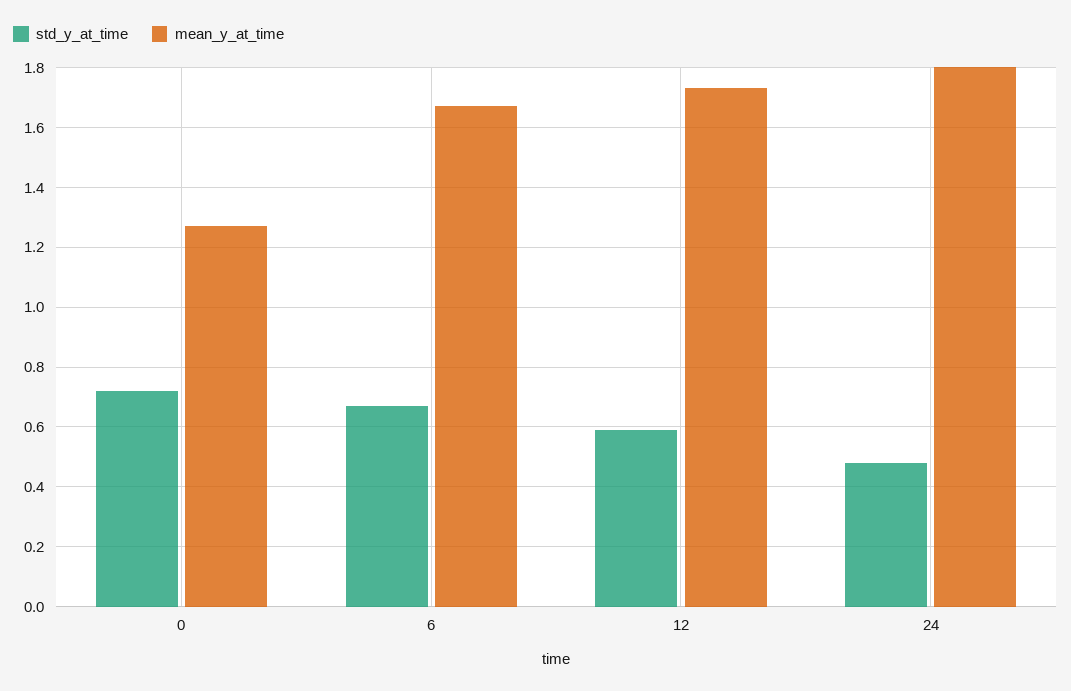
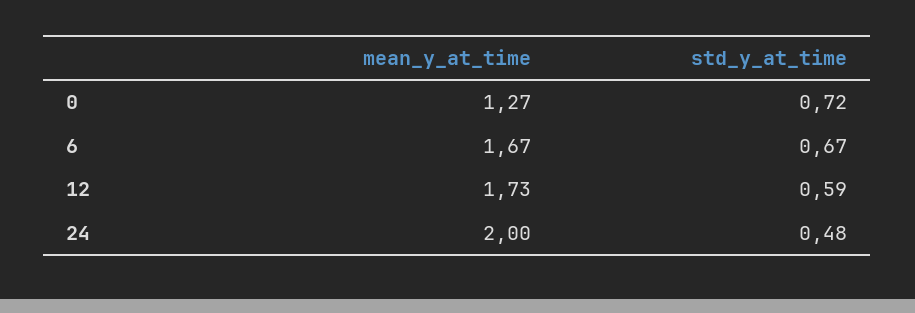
  {
    "std_y_at_time": {
      "0": 0.72,
      "6": 0.67,
      "12": 0.59,
      "24": 0.48
    },
    "mean_y_at_time": {
      "0": 1.27,
      "6": 1.67,
      "12": 1.73,
-     "24": 1.8
+     "24": 2
    }
  }

